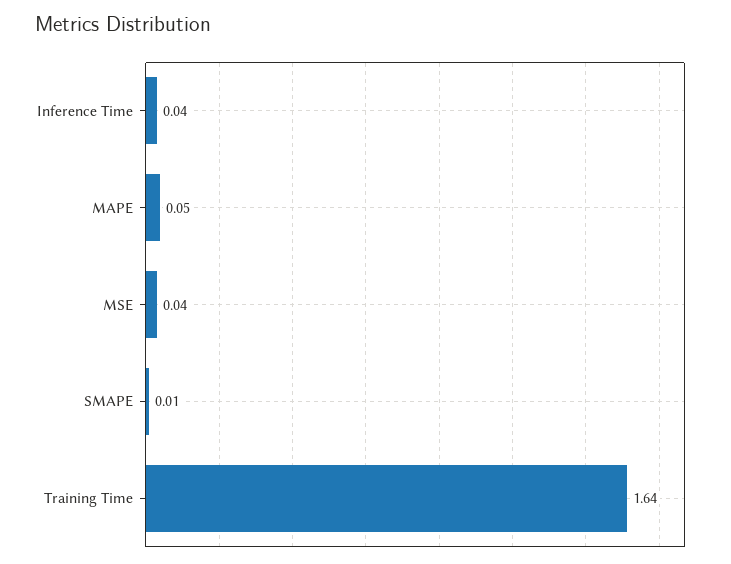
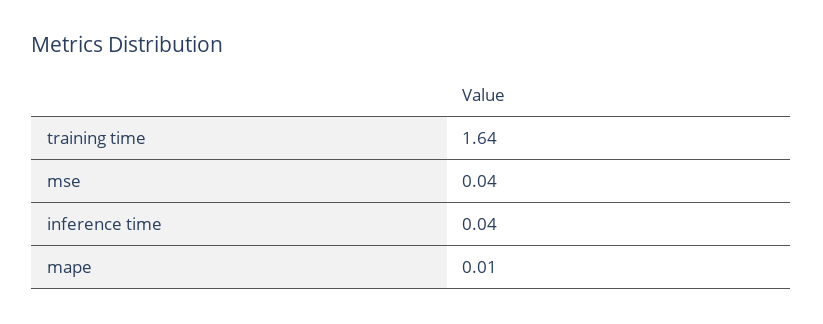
  {
    "Inference Time": 0.04,
-   "MAPE": 0.05,
+   "MAPE": 0.01,
    "MSE": 0.04,
-   "SMAPE": 0.01,
    "Training Time": 1.64
  }

